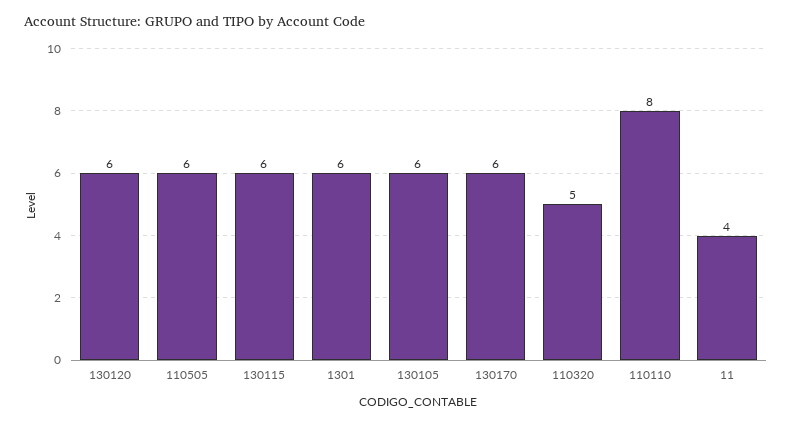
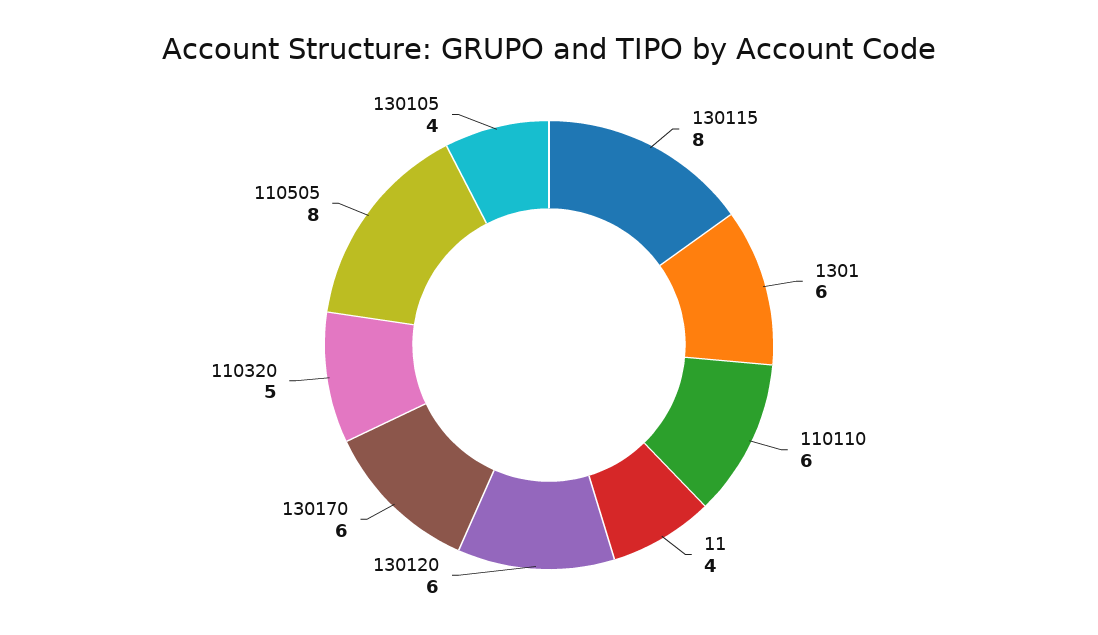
  {
    "130120": 6,
-   "110505": 6,
+   "110505": 8,
-   "130115": 6,
+   "130115": 8,
    "1301": 6,
-   "130105": 6,
+   "130105": 4,
    "130170": 6,
    "110320": 5,
-   "110110": 8,
+   "110110": 6,
    "11": 4
  }

